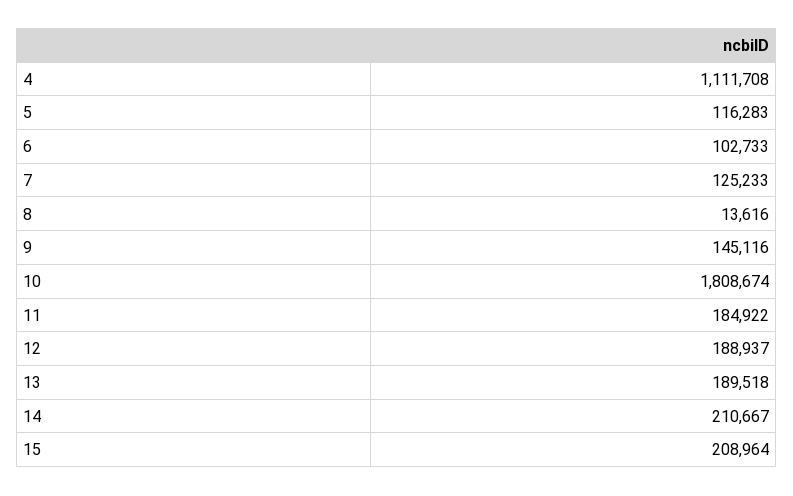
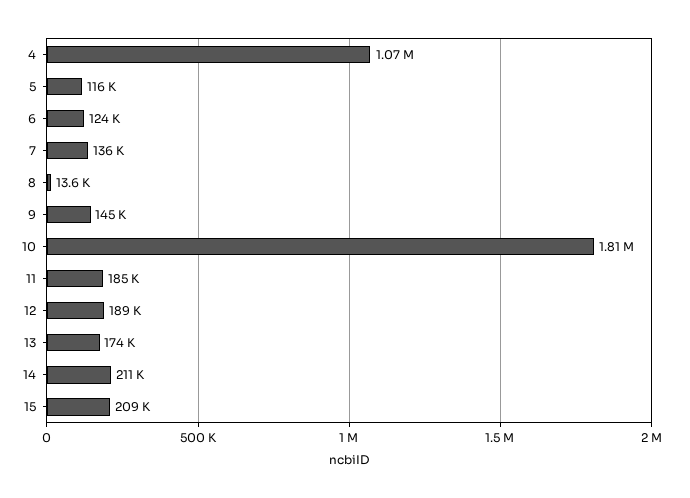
  {
-   "4": 1111708,
+   "4": 1070000,
    "5": 116283,
-   "6": 102733,
+   "6": 124000,
-   "7": 125233,
+   "7": 136000,
    "8": 13616,
    "9": 145116,
    "10": 1808674,
    "11": 184922,
    "12": 188937,
-   "13": 189518,
+   "13": 174000,
    "14": 210667,
    "15": 208964
  }

